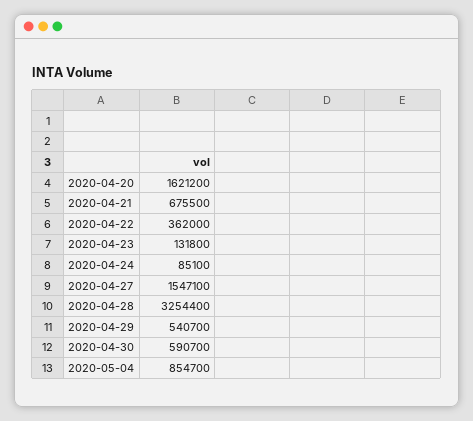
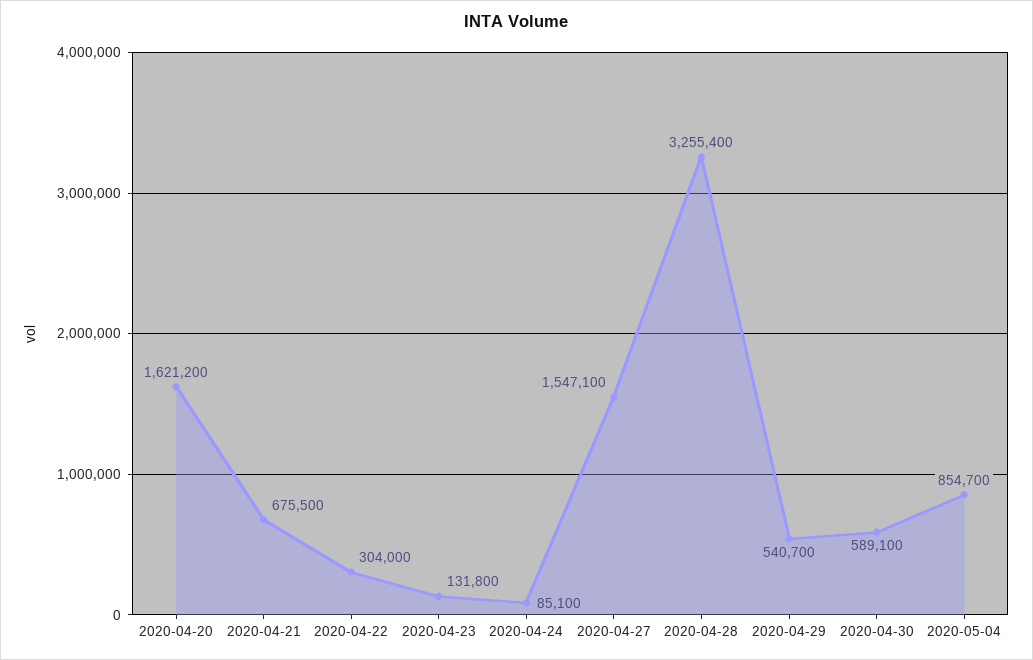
  {
    "2020-04-20": 1621200,
    "2020-04-21": 675500,
-   "2020-04-22": 362000,
+   "2020-04-22": 304000,
    "2020-04-23": 131800,
    "2020-04-24": 85100,
    "2020-04-27": 1547100,
-   "2020-04-28": 3254400,
+   "2020-04-28": 3255400,
    "2020-04-29": 540700,
-   "2020-04-30": 590700,
+   "2020-04-30": 589100,
    "2020-05-04": 854700
  }

